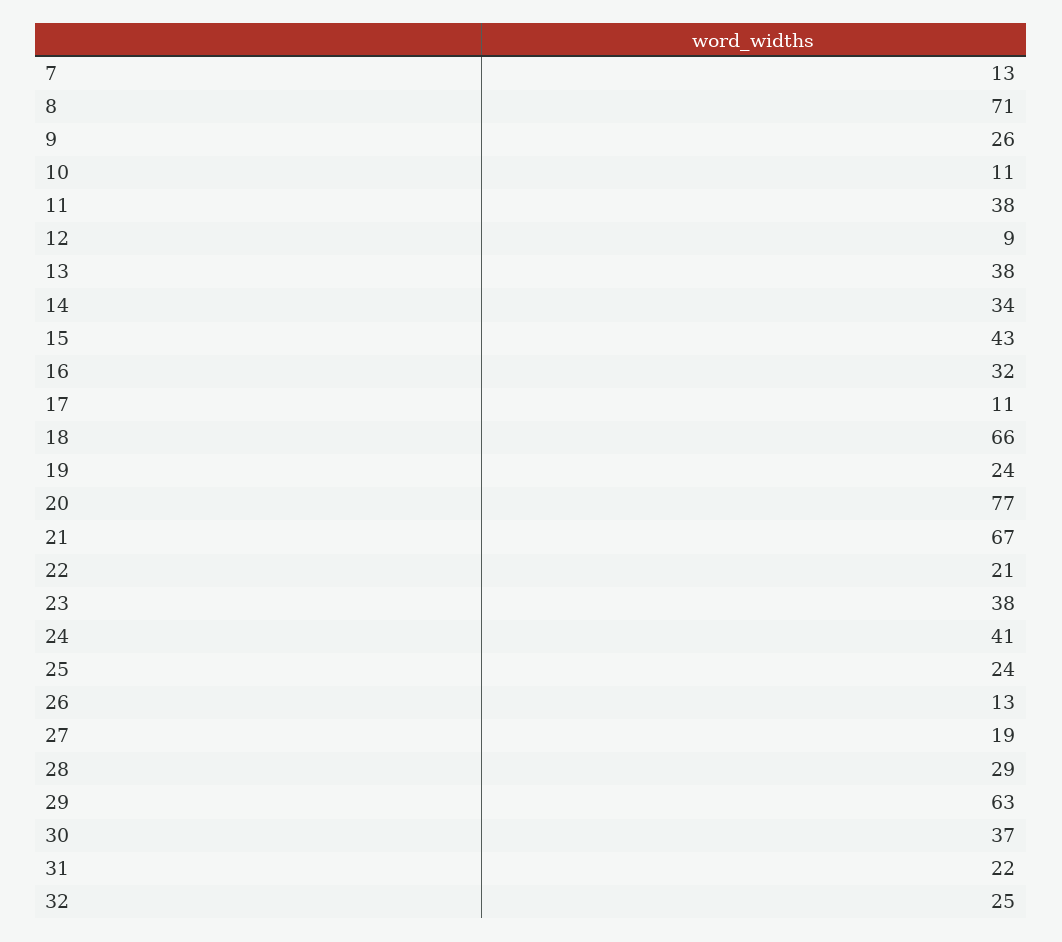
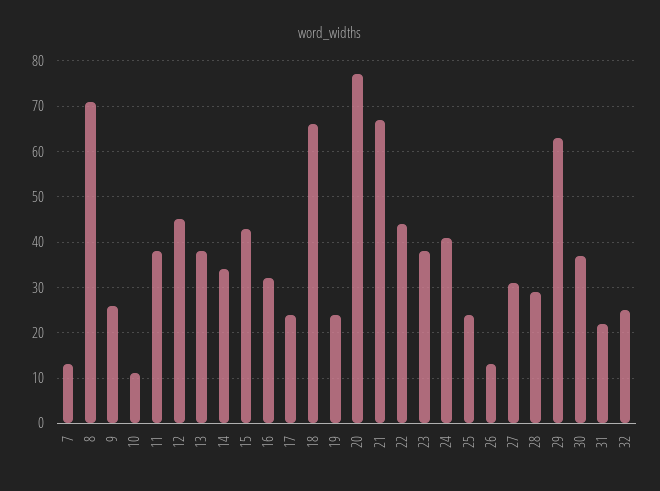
  {
    "7": 13,
    "8": 71,
    "9": 26,
    "10": 11,
    "11": 38,
-   "12": 9,
+   "12": 45,
    "13": 38,
    "14": 34,
    "15": 43,
    "16": 32,
-   "17": 11,
+   "17": 25,
    "18": 66,
    "19": 24,
    "20": 77,
    "21": 67,
-   "22": 21,
+   "22": 45,
    "23": 38,
    "24": 41,
    "25": 24,
    "26": 13,
-   "27": 19,
+   "27": 30,
    "28": 29,
    "29": 63,
    "30": 37,
    "31": 22,
    "32": 25
  }

